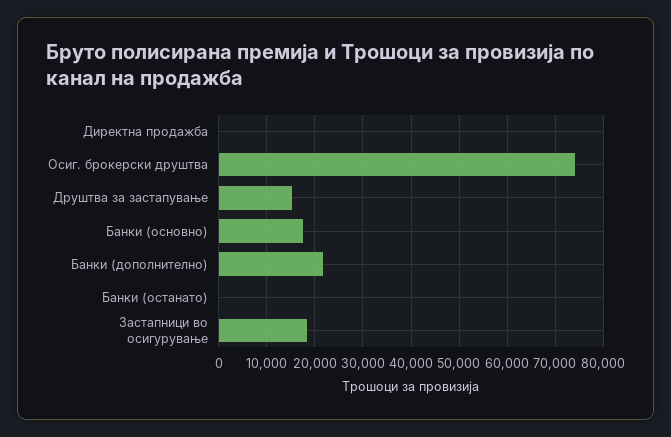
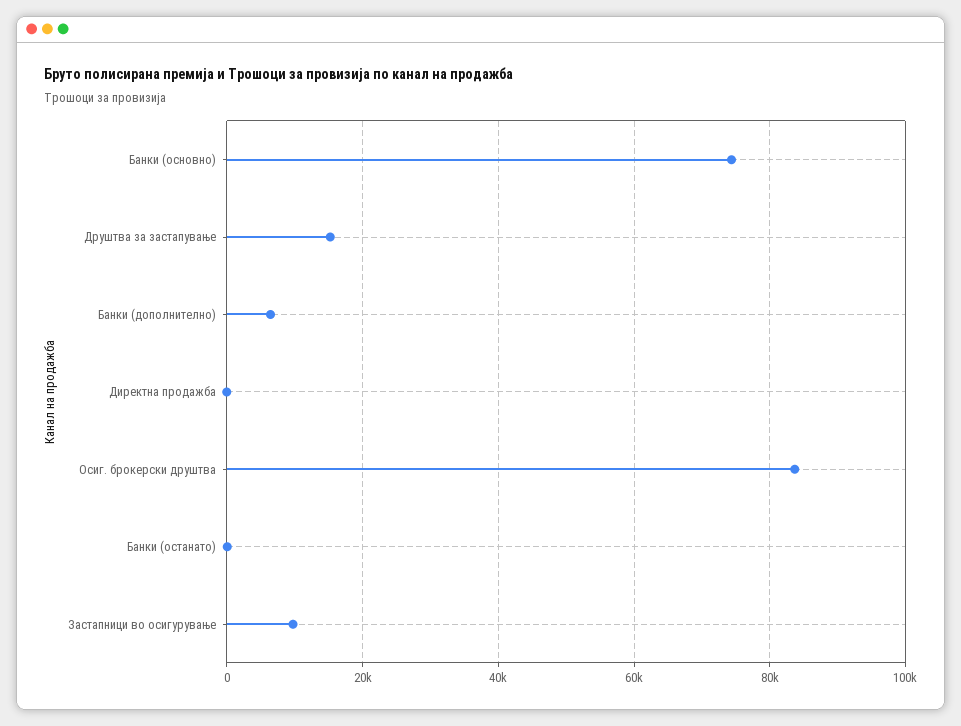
  {
    "Директна продажба": 0,
-   "Осиг. брокерски друштва": 74000,
+   "Осиг. брокерски друштва": 84000,
    "Друштва за застапување": 16000,
-   "Банки (основно)": 18000,
+   "Банки (основно)": 74000,
-   "Банки (дополнително)": 22000,
+   "Банки (дополнително)": 6000,
    "Банки (останато)": 0,
-   "Застапници во осигурување": 18000
+   "Застапници во осигурување": 10000
  }

